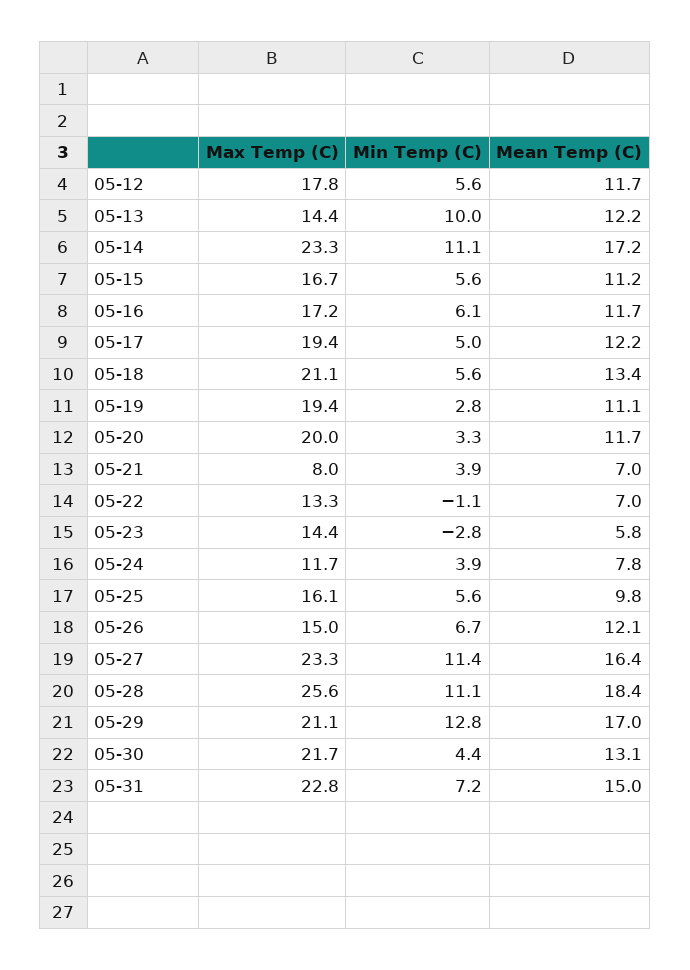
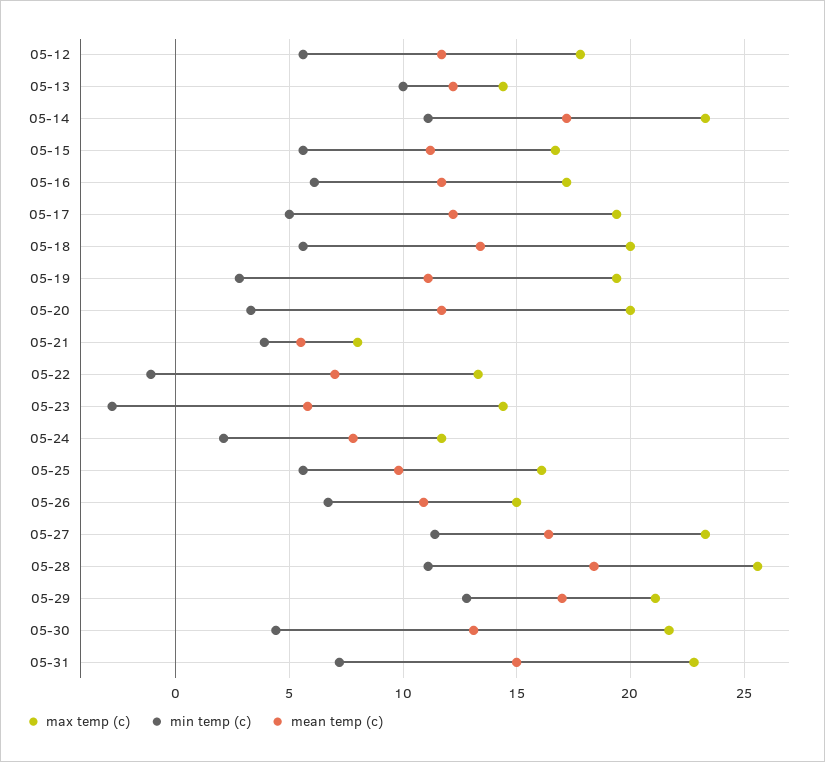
  {
    "Max Temp (C)": {
      "05-12": 17.8,
      "05-13": 14.4,
      "05-14": 23.3,
      "05-15": 16.7,
      "05-16": 17.2,
      "05-17": 19.4,
-     "05-18": 21.1,
+     "05-18": 20,
      "05-19": 19.4,
      "05-20": 20,
      "05-21": 8,
      "05-22": 13.3,
      "05-23": 14.4,
      "05-24": 11.7,
      "05-25": 16.1,
      "05-26": 15,
      "05-27": 23.3,
      "05-28": 25.6,
      "05-29": 21.1,
      "05-30": 21.7,
      "05-31": 22.8
    },
    "Min Temp (C)": {
      "05-12": 5.6,
      "05-13": 10,
      "05-14": 11.1,
      "05-15": 5.6,
      "05-16": 6.1,
      "05-17": 5,
      "05-18": 5.6,
      "05-19": 2.8,
      "05-20": 3.3,
      "05-21": 3.9,
      "05-22": -1.1,
      "05-23": -2.8,
-     "05-24": 3.9,
+     "05-24": 2,
      "05-25": 5.6,
      "05-26": 6.7,
      "05-27": 11.4,
      "05-28": 11.1,
      "05-29": 12.8,
      "05-30": 4.4,
      "05-31": 7.2
    },
    "Mean Temp (C)": {
      "05-12": 11.7,
      "05-13": 12.2,
      "05-14": 17.2,
      "05-15": 11.2,
      "05-16": 11.7,
      "05-17": 12.2,
      "05-18": 13.4,
      "05-19": 11.1,
      "05-20": 11.7,
-     "05-21": 7,
+     "05-21": 5.5,
      "05-22": 7,
      "05-23": 5.8,
      "05-24": 7.8,
      "05-25": 9.8,
-     "05-26": 12.1,
+     "05-26": 11,
      "05-27": 16.4,
      "05-28": 18.4,
      "05-29": 17,
      "05-30": 13.1,
      "05-31": 15
    }
  }

